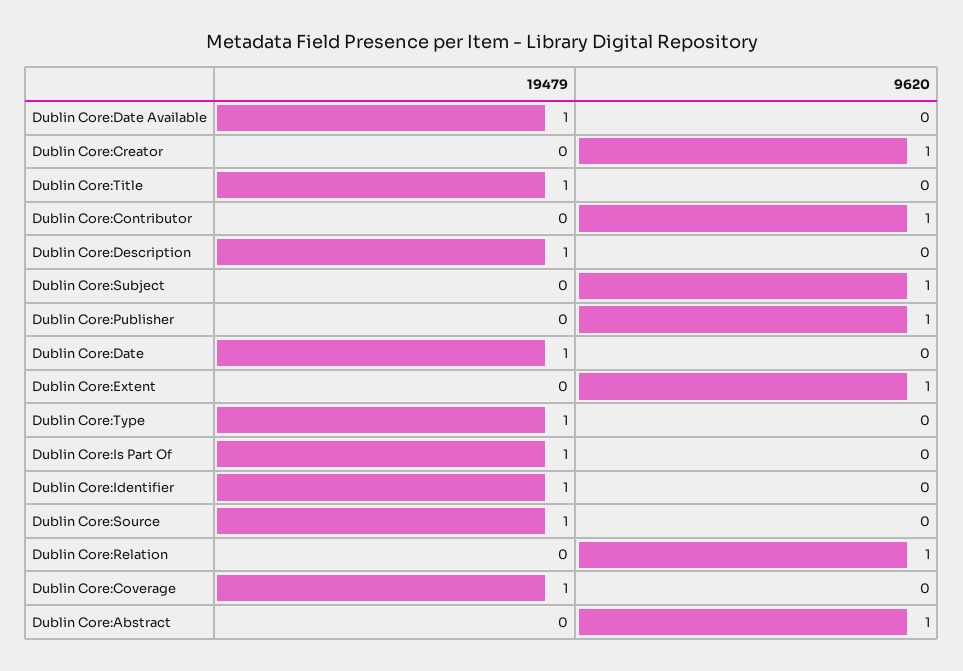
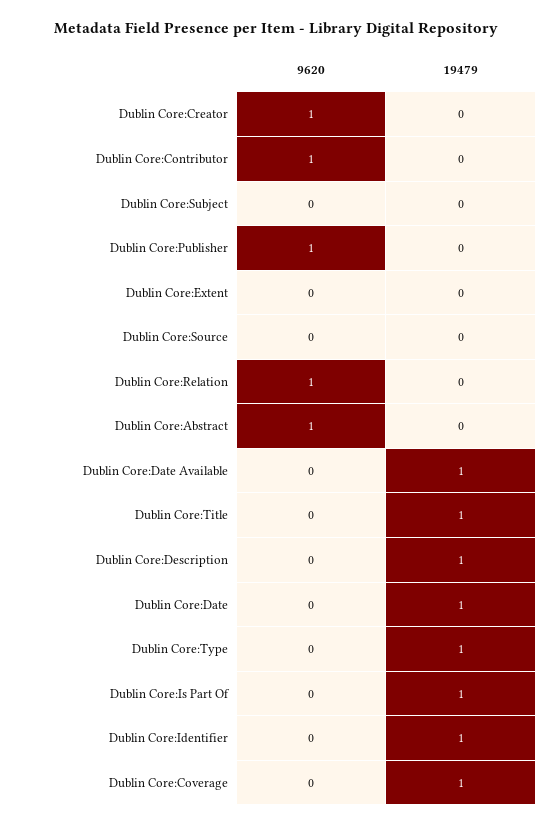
  {
    "19479": {
      "Dublin Core:Date Available": 1,
      "Dublin Core:Creator": 0,
      "Dublin Core:Title": 1,
      "Dublin Core:Contributor": 0,
      "Dublin Core:Description": 1,
      "Dublin Core:Subject": 0,
      "Dublin Core:Publisher": 0,
      "Dublin Core:Date": 1,
      "Dublin Core:Extent": 0,
      "Dublin Core:Type": 1,
      "Dublin Core:Is Part Of": 1,
      "Dublin Core:Identifier": 1,
-     "Dublin Core:Source": 1,
+     "Dublin Core:Source": 0,
      "Dublin Core:Relation": 0,
      "Dublin Core:Coverage": 1,
      "Dublin Core:Abstract": 0
    },
    "9620": {
      "Dublin Core:Date Available": 0,
      "Dublin Core:Creator": 1,
      "Dublin Core:Title": 0,
      "Dublin Core:Contributor": 1,
      "Dublin Core:Description": 0,
-     "Dublin Core:Subject": 1,
+     "Dublin Core:Subject": 0,
      "Dublin Core:Publisher": 1,
      "Dublin Core:Date": 0,
-     "Dublin Core:Extent": 1,
+     "Dublin Core:Extent": 0,
      "Dublin Core:Type": 0,
      "Dublin Core:Is Part Of": 0,
      "Dublin Core:Identifier": 0,
      "Dublin Core:Source": 0,
      "Dublin Core:Relation": 1,
      "Dublin Core:Coverage": 0,
      "Dublin Core:Abstract": 1
    }
  }

